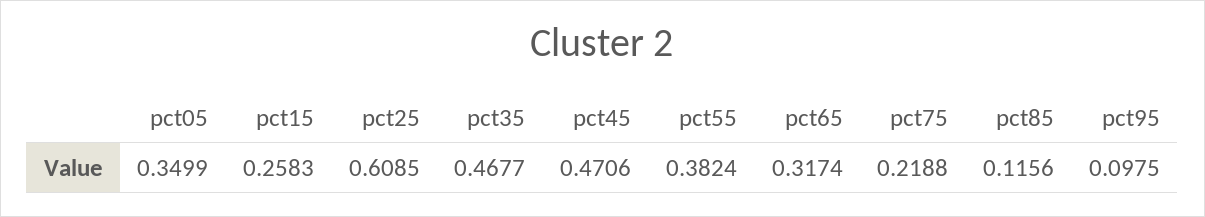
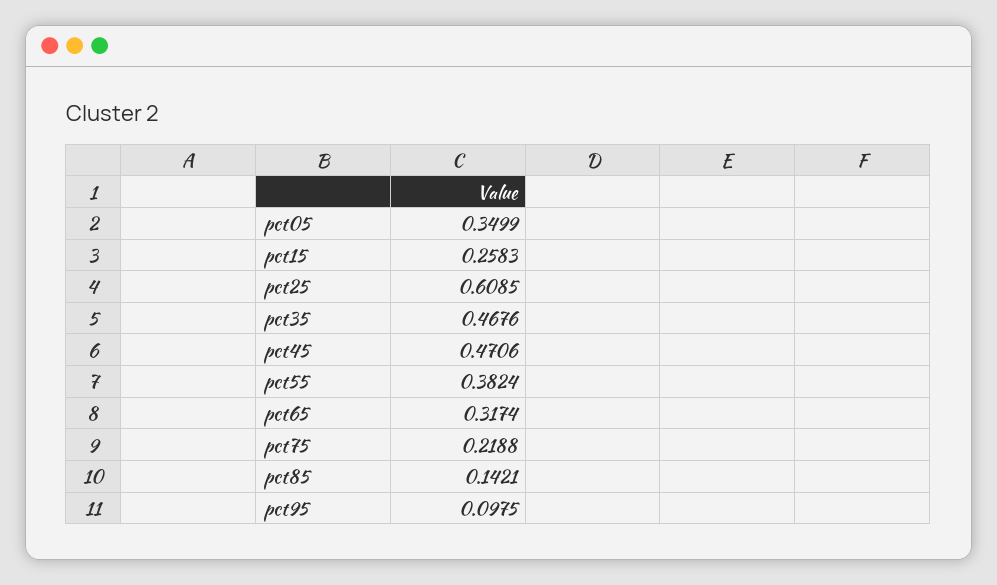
  {
    "pct05": 0.3499,
    "pct15": 0.2583,
    "pct25": 0.6085,
-   "pct35": 0.4677,
+   "pct35": 0.4676,
    "pct45": 0.4706,
    "pct55": 0.3824,
    "pct65": 0.3174,
    "pct75": 0.2188,
-   "pct85": 0.1156,
+   "pct85": 0.1421,
    "pct95": 0.0975
  }

